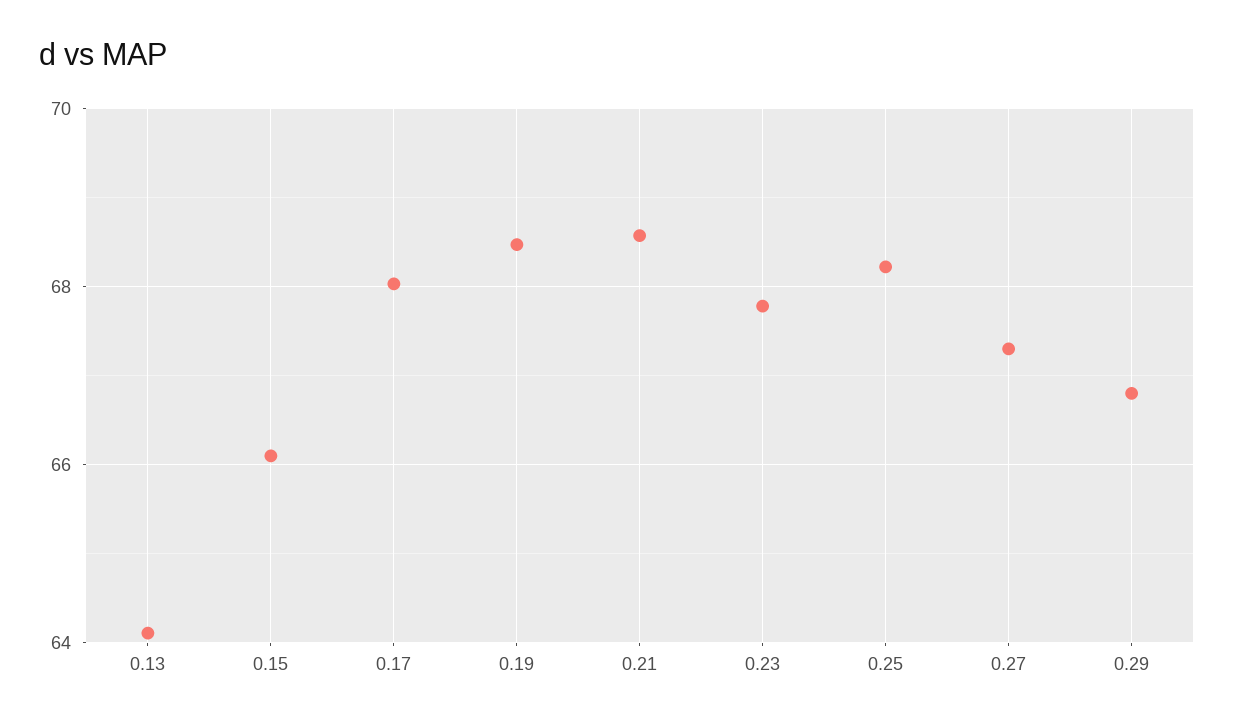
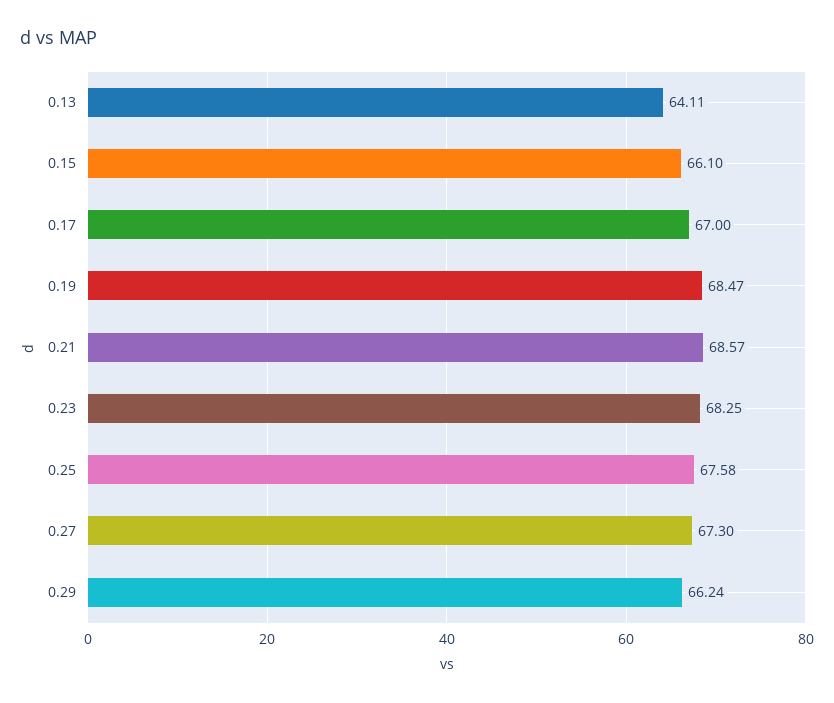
  {
    "0.13": 64.11,
    "0.15": 66.1,
-   "0.17": 68,
+   "0.17": 67,
    "0.19": 68.47,
    "0.21": 68.57,
-   "0.23": 67.8,
+   "0.23": 68.25,
-   "0.25": 68.2,
+   "0.25": 67.58,
    "0.27": 67.3,
-   "0.29": 66.8
+   "0.29": 66.24
  }

